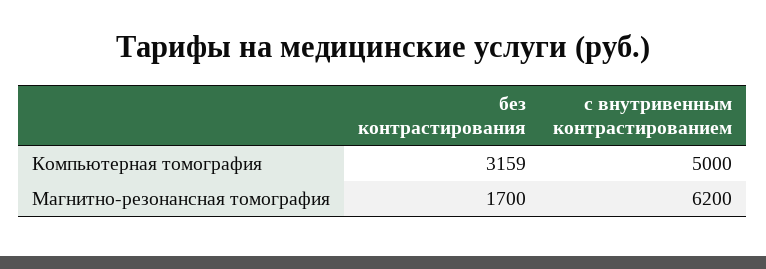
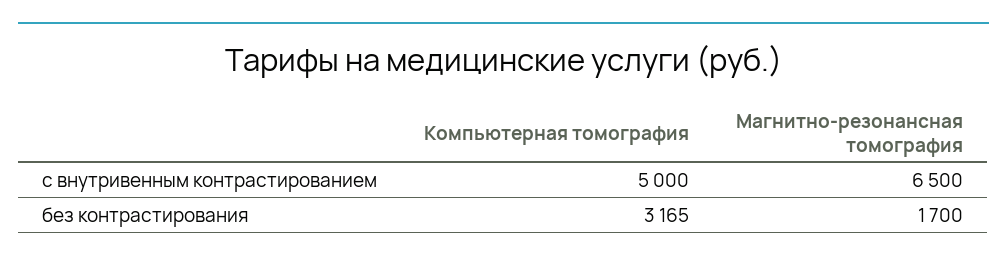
  {
    "без контрастирования": {
-     "Компьютерная томография": 3159,
+     "Компьютерная томография": 3165,
      "Магнитно-резонансная томография": 1700
    },
    "с внутривенным контрастированием": {
      "Компьютерная томография": 5000,
-     "Магнитно-резонансная томография": 6200
+     "Магнитно-резонансная томография": 6500
    }
  }

